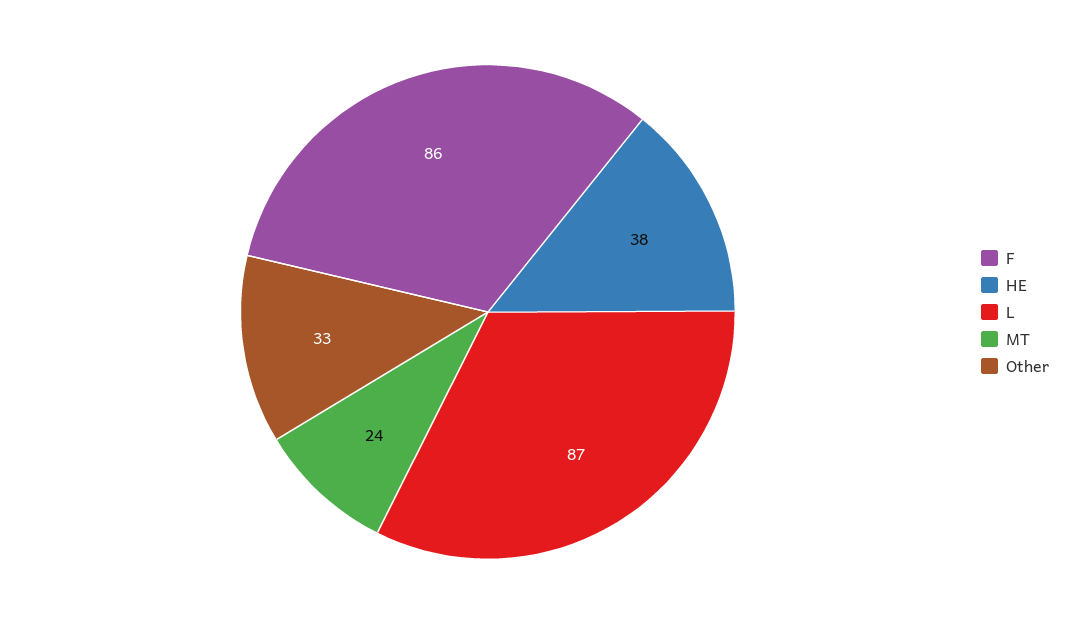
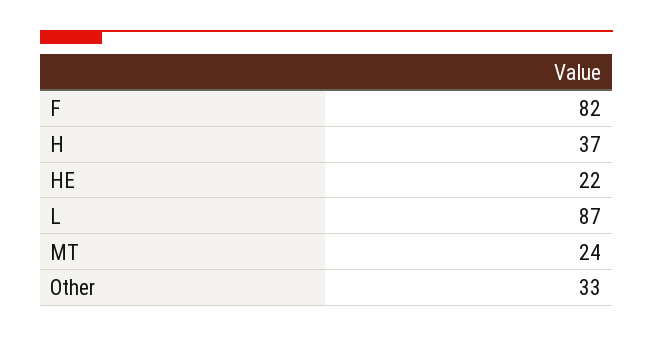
  {
-   "F": 86,
+   "F": 82,
-   "HE": 38,
+   "HE": 22,
    "L": 87,
    "MT": 24,
-   "Other": 33
+   "Other": 33,
+   "H": 37
  }

